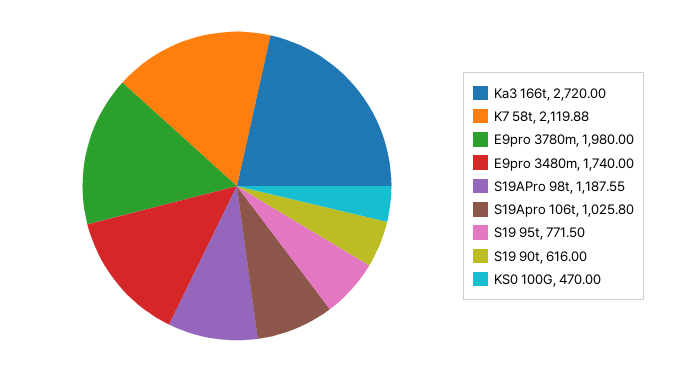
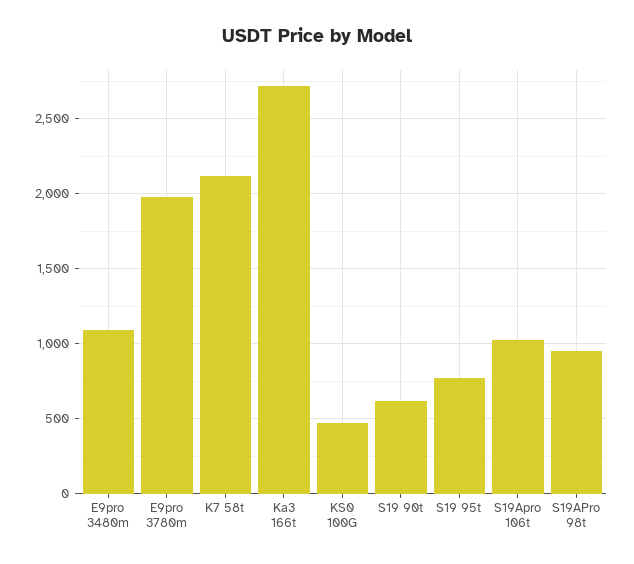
  {
    "Ka3 166t": 2720,
    "K7 58t": 2119.88,
    "E9pro 3780m": 1980,
-   "E9pro 3480m": 1740,
+   "E9pro 3480m": 1100,
-   "S19APro 98t": 1187.55,
+   "S19APro 98t": 950,
    "S19Apro 106t": 1025.8,
    "S19 95t": 771.5,
    "S19 90t": 616,
    "KS0 100G": 470
  }

